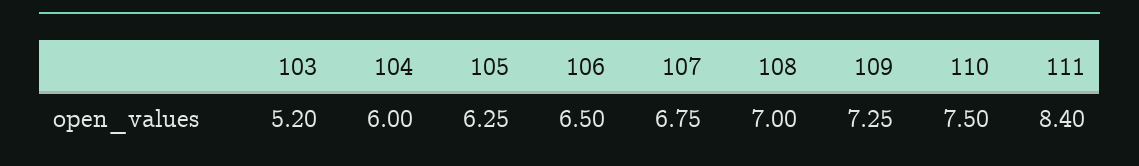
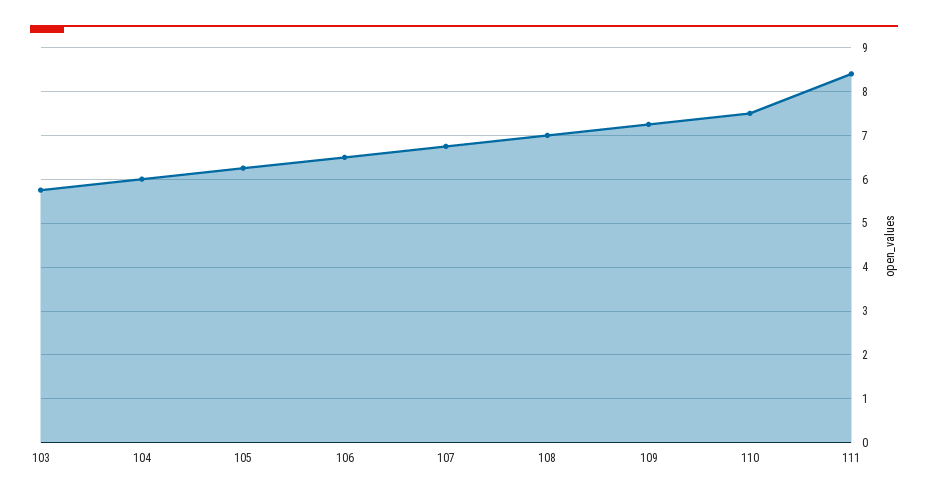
  {
-   "103": 5.2,
+   "103": 5.8,
    "104": 6,
    "105": 6.25,
    "106": 6.5,
    "107": 6.75,
    "108": 7,
    "109": 7.25,
    "110": 7.5,
    "111": 8.4
  }

